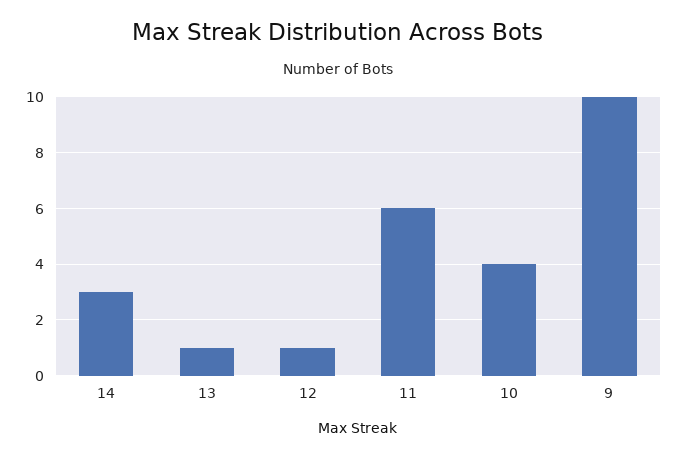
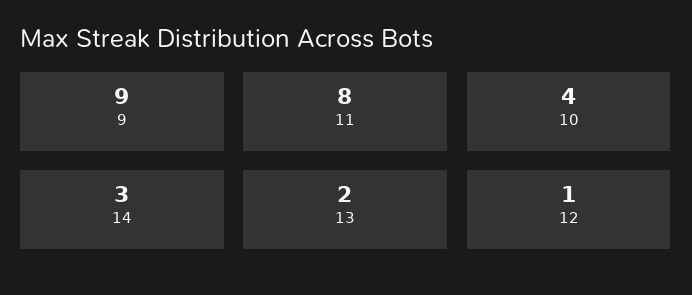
  {
    "14": 3,
-   "13": 1,
+   "13": 2,
    "12": 1,
-   "11": 6,
+   "11": 8,
    "10": 4,
-   "9": 10
+   "9": 9
  }

